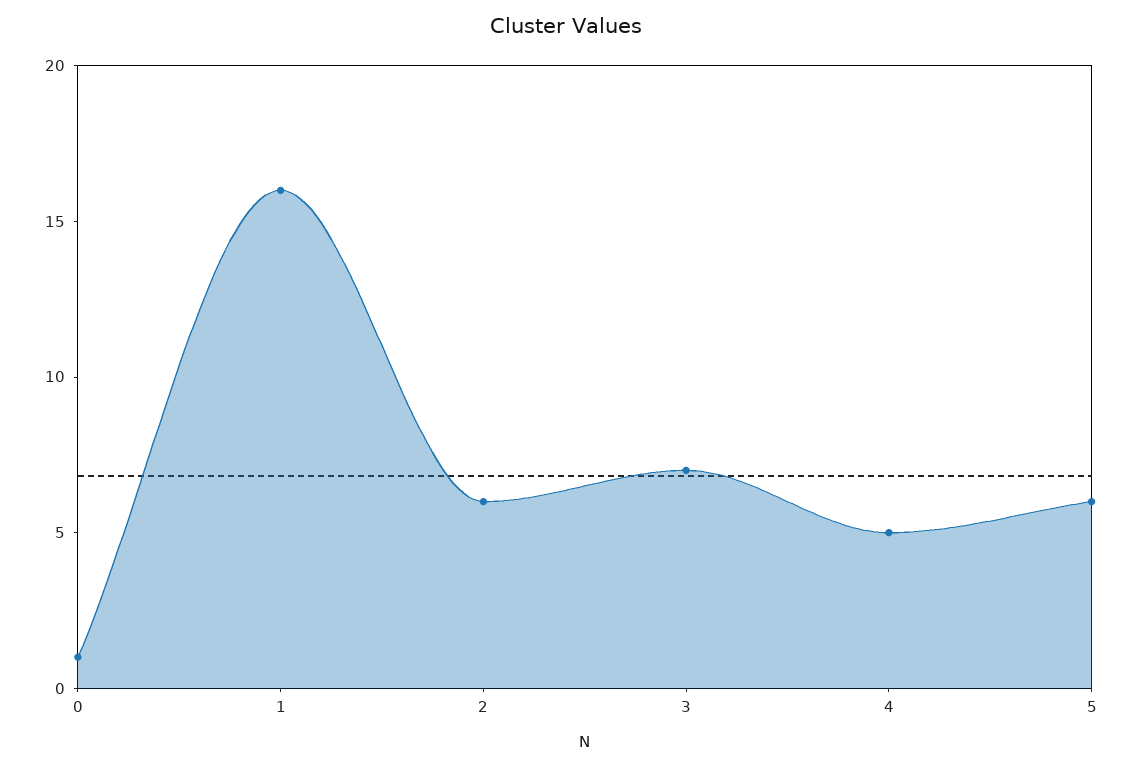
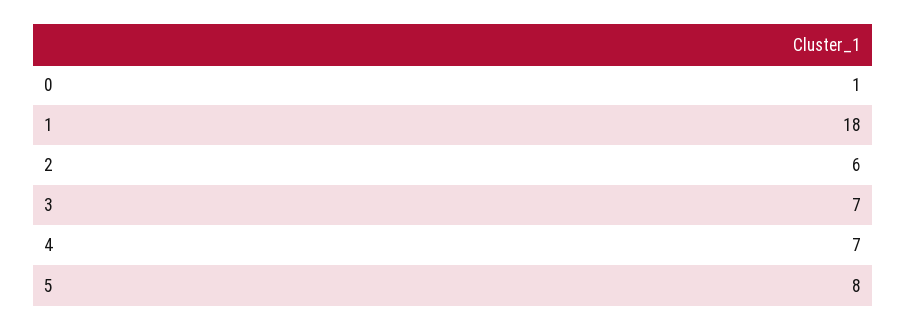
  {
    "0": 1,
-   "1": 16,
+   "1": 18,
    "2": 6,
    "3": 7,
-   "4": 5,
+   "4": 7,
-   "5": 6
+   "5": 8
  }

